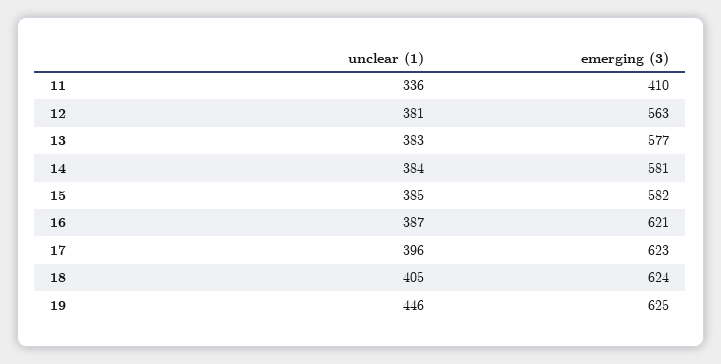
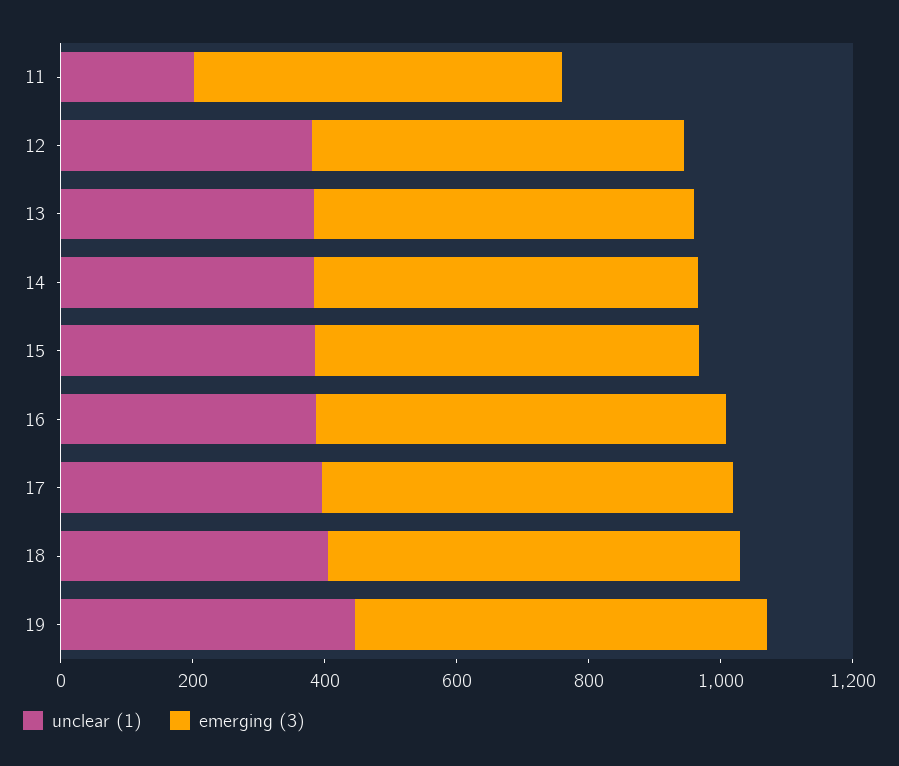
  {
    "unclear (1)": {
-     "11": 336,
+     "11": 200,
      "12": 381,
      "13": 383,
      "14": 384,
      "15": 385,
      "16": 387,
      "17": 396,
      "18": 405,
      "19": 446
    },
    "emerging (3)": {
-     "11": 410,
+     "11": 550,
      "12": 563,
      "13": 577,
      "14": 581,
      "15": 582,
      "16": 621,
      "17": 623,
      "18": 624,
      "19": 625
    }
  }

